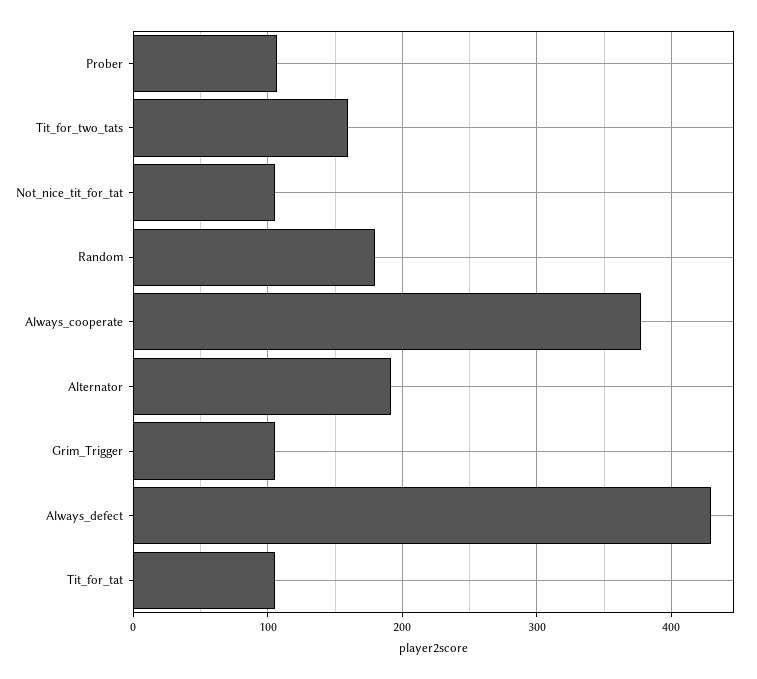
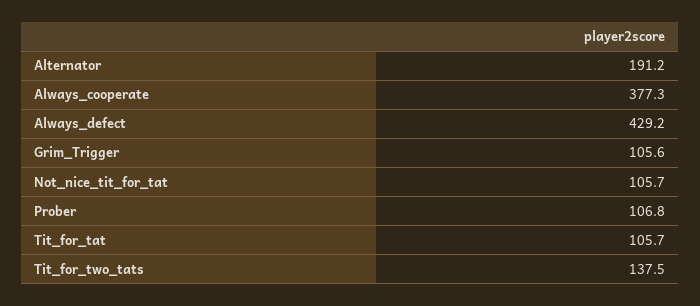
  {
    "Prober": 106.8,
-   "Tit_for_two_tats": 160,
+   "Tit_for_two_tats": 137.5,
    "Not_nice_tit_for_tat": 105.7,
-   "Random": 180,
    "Always_cooperate": 377.3,
    "Alternator": 191.2,
    "Grim_Trigger": 105.6,
    "Always_defect": 429.2,
    "Tit_for_tat": 105.7
  }

